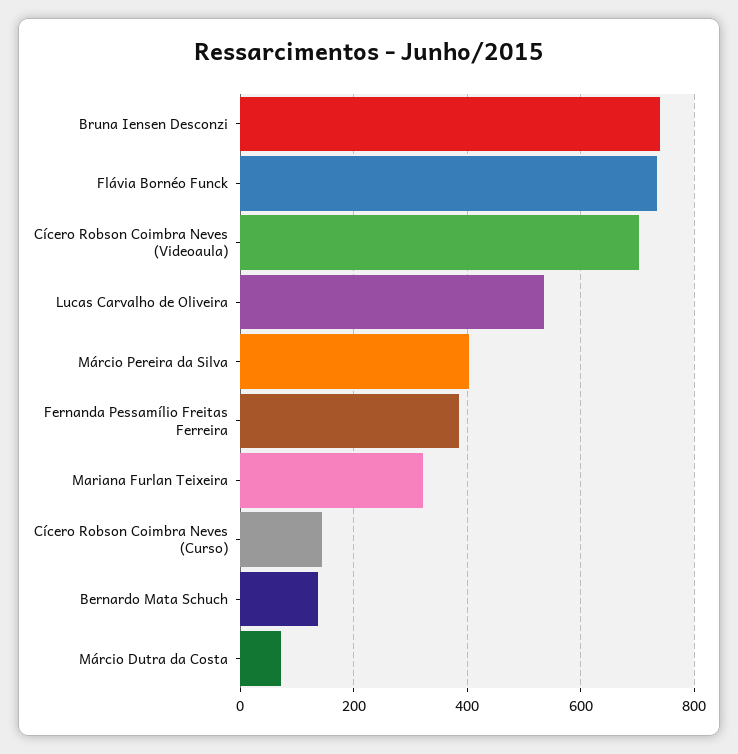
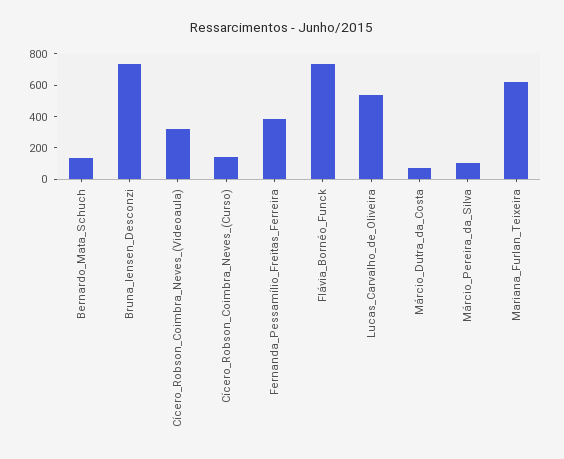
  {
    "Bruna Iensen Desconzi": 740,
    "Flávia Bornéo Funck": 740,
-   "Cícero Robson Coimbra Neves (Videoaula)": 700,
+   "Cícero Robson Coimbra Neves (Videoaula)": 300,
    "Lucas Carvalho de Oliveira": 540,
-   "Márcio Pereira da Silva": 400,
+   "Márcio Pereira da Silva": 100,
    "Fernanda Pessamílio Freitas Ferreira": 380,
-   "Mariana Furlan Teixeira": 320,
+   "Mariana Furlan Teixeira": 600,
    "Cícero Robson Coimbra Neves (Curso)": 140,
    "Bernardo Mata Schuch": 140,
    "Márcio Dutra da Costa": 80
  }

